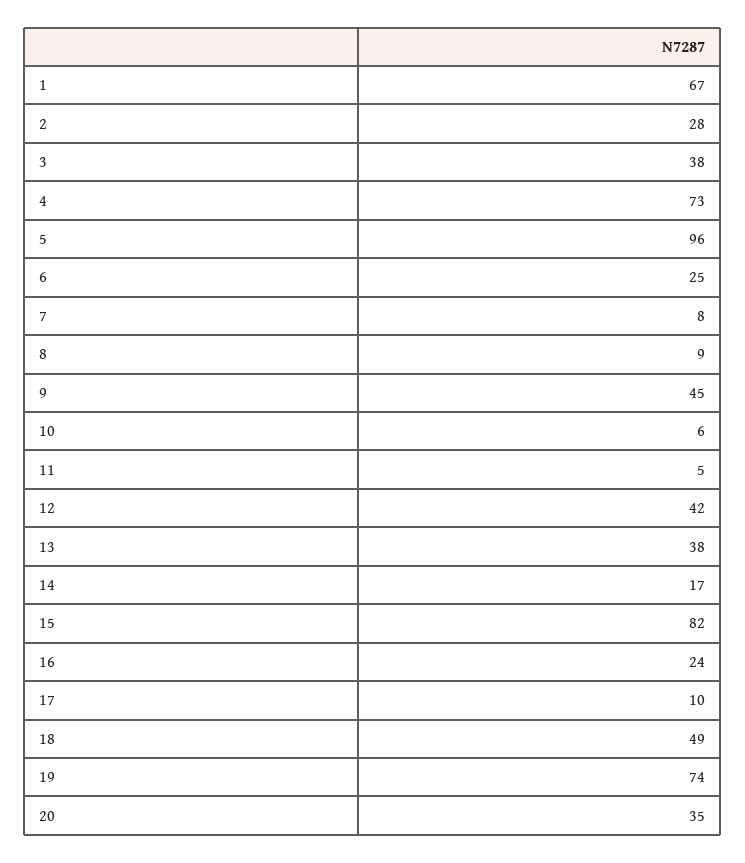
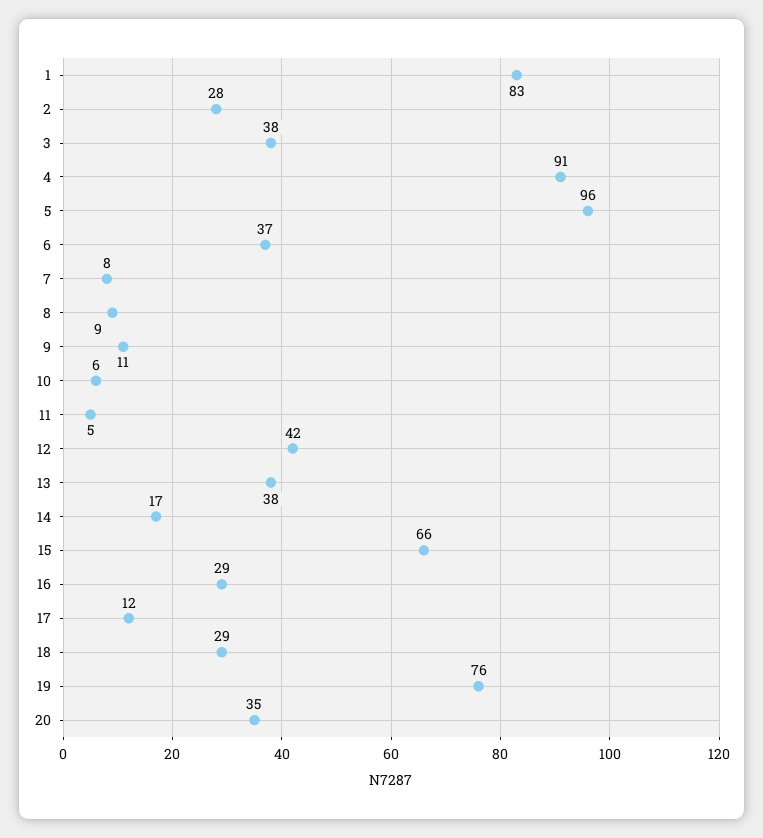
  {
-   "1": 67,
+   "1": 83,
    "2": 28,
    "3": 38,
-   "4": 73,
+   "4": 91,
    "5": 96,
-   "6": 25,
+   "6": 37,
    "7": 8,
    "8": 9,
-   "9": 45,
+   "9": 11,
    "10": 6,
    "11": 5,
    "12": 42,
    "13": 38,
    "14": 17,
-   "15": 82,
+   "15": 66,
-   "16": 24,
+   "16": 29,
-   "17": 10,
+   "17": 12,
-   "18": 49,
+   "18": 29,
-   "19": 74,
+   "19": 76,
    "20": 35
  }

